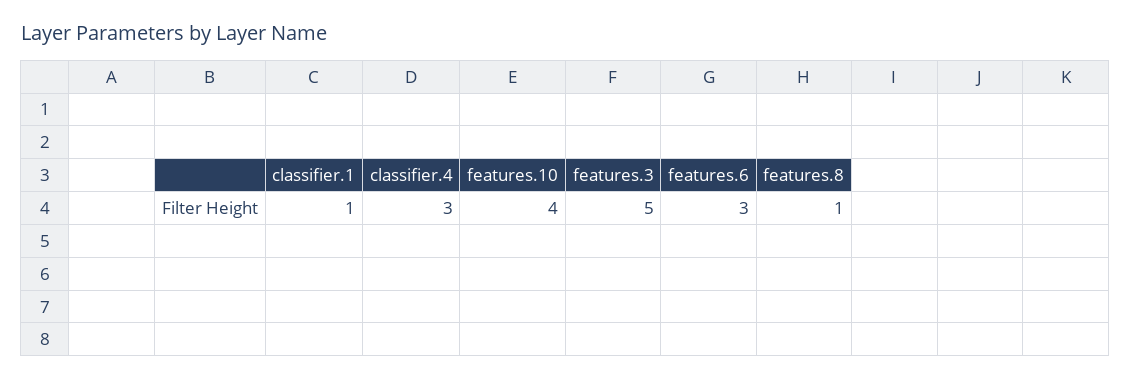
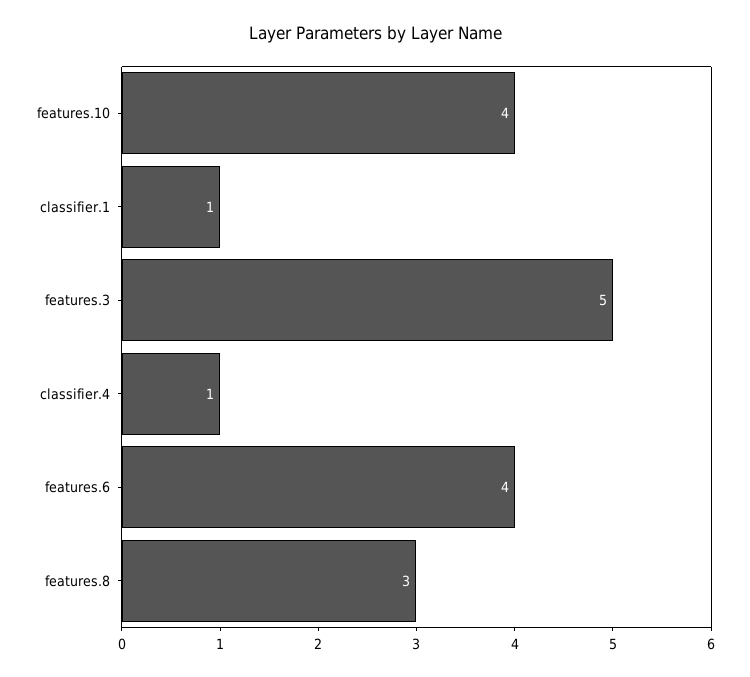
  {
    "classifier.1": 1,
-   "classifier.4": 3,
+   "classifier.4": 1,
    "features.10": 4,
    "features.3": 5,
-   "features.6": 3,
+   "features.6": 4,
-   "features.8": 1
+   "features.8": 3
  }

